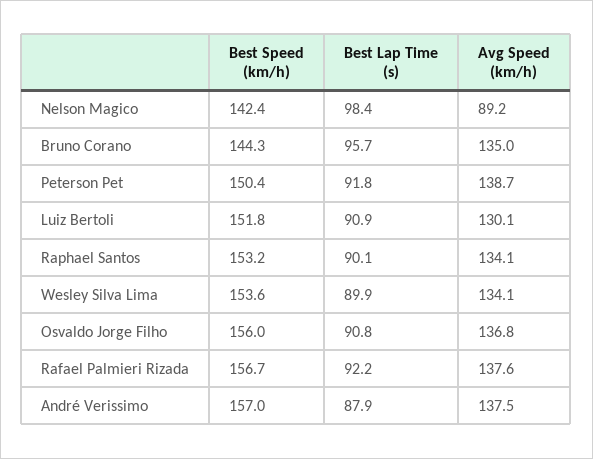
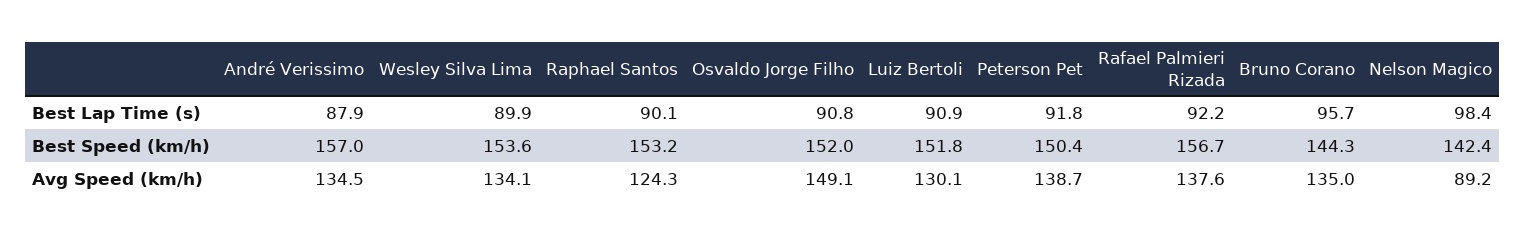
  {
    "Best Speed (km/h)": {
      "Nelson Magico": 142.4,
      "Bruno Corano": 144.3,
      "Peterson Pet": 150.4,
      "Luiz Bertoli": 151.8,
      "Raphael Santos": 153.2,
      "Wesley Silva Lima": 153.6,
-     "Osvaldo Jorge Filho": 156,
+     "Osvaldo Jorge Filho": 152,
      "Rafael Palmieri Rizada": 156.7,
      "André Verissimo": 157
    },
    "Best Lap Time (s)": {
      "Nelson Magico": 98.4,
      "Bruno Corano": 95.7,
      "Peterson Pet": 91.8,
      "Luiz Bertoli": 90.9,
      "Raphael Santos": 90.1,
      "Wesley Silva Lima": 89.9,
      "Osvaldo Jorge Filho": 90.8,
      "Rafael Palmieri Rizada": 92.2,
      "André Verissimo": 87.9
    },
    "Avg Speed (km/h)": {
      "Nelson Magico": 89.2,
      "Bruno Corano": 135,
      "Peterson Pet": 138.7,
      "Luiz Bertoli": 130.1,
-     "Raphael Santos": 134.1,
+     "Raphael Santos": 124.3,
      "Wesley Silva Lima": 134.1,
-     "Osvaldo Jorge Filho": 136.8,
+     "Osvaldo Jorge Filho": 149.1,
      "Rafael Palmieri Rizada": 137.6,
-     "André Verissimo": 137.5
+     "André Verissimo": 134.5
    }
  }

